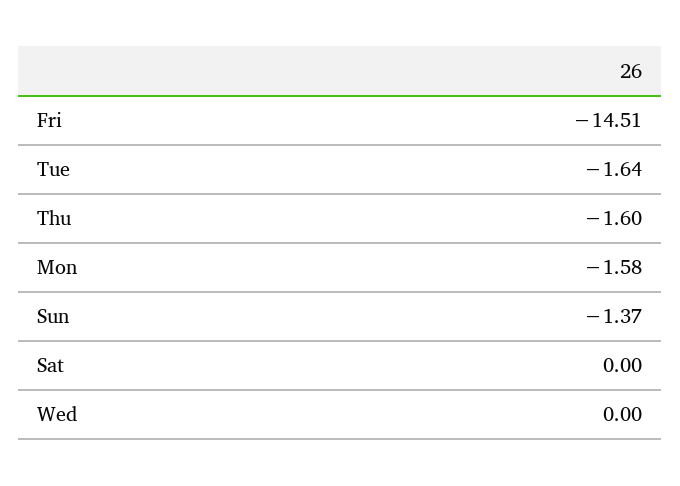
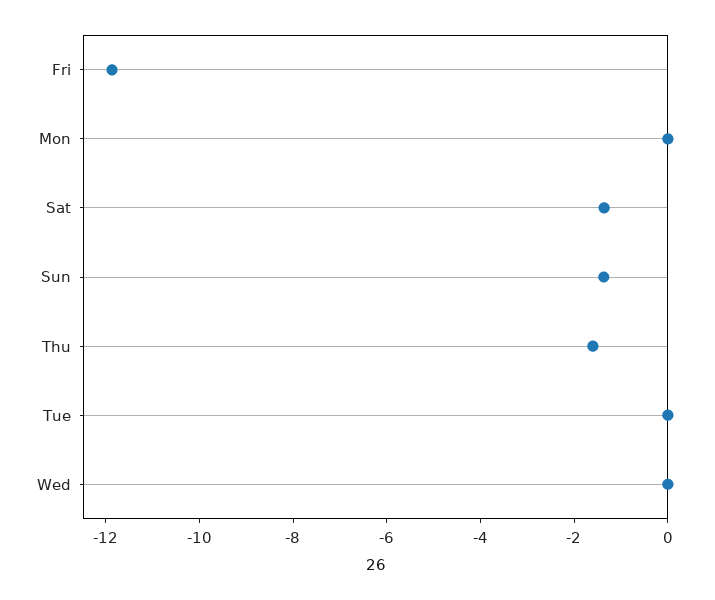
  {
-   "Fri": -14.51,
+   "Fri": -12,
-   "Tue": -1.64,
+   "Tue": 0,
    "Thu": -1.6,
-   "Mon": -1.58,
+   "Mon": 0,
    "Sun": -1.37,
-   "Sat": 0,
+   "Sat": -1.5,
    "Wed": 0
  }

